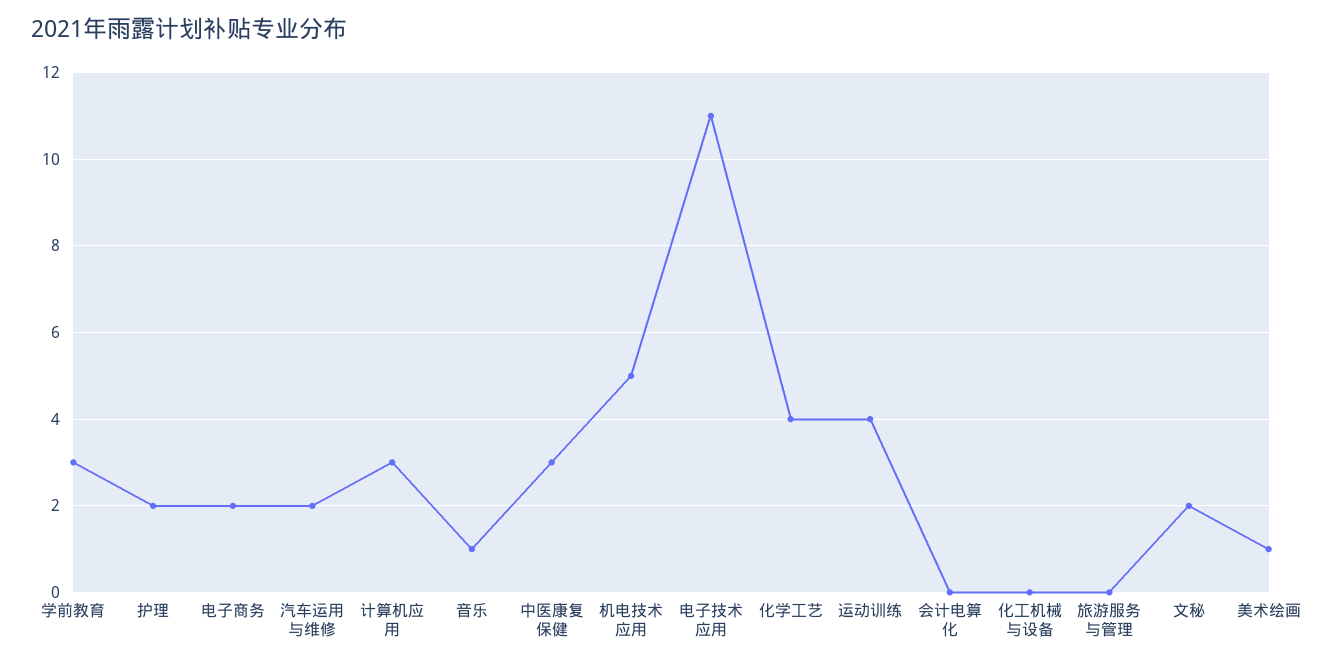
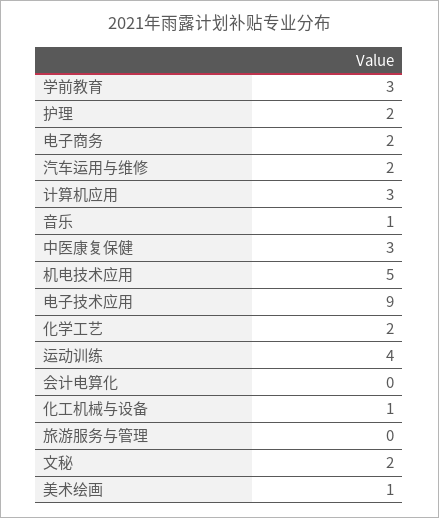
  {
    "学前教育": 3,
    "护理": 2,
    "电子商务": 2,
    "汽车运用与维修": 2,
    "计算机应用": 3,
    "音乐": 1,
    "中医康复保健": 3,
    "机电技术应用": 5,
-   "电子技术应用": 11,
+   "电子技术应用": 9,
-   "化学工艺": 4,
+   "化学工艺": 2,
    "运动训练": 4,
    "会计电算化": 0,
-   "化工机械与设备": 0,
+   "化工机械与设备": 1,
    "旅游服务与管理": 0,
    "文秘": 2,
    "美术绘画": 1
  }

